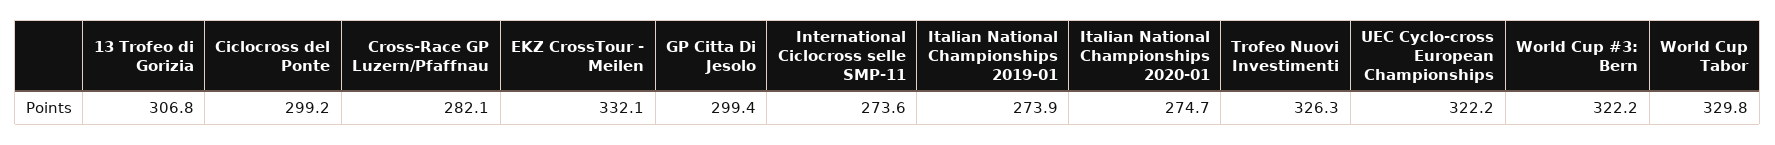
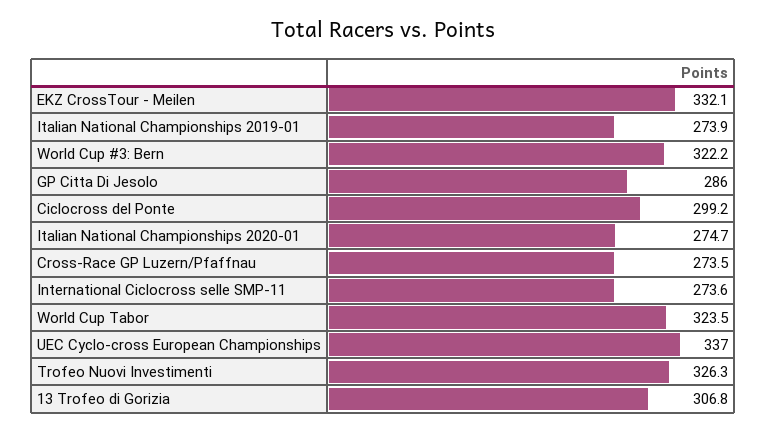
  {
    "13 Trofeo di Gorizia": 306.8,
    "Ciclocross del Ponte": 299.2,
-   "Cross-Race GP Luzern/Pfaffnau": 282.1,
+   "Cross-Race GP Luzern/Pfaffnau": 273.5,
    "EKZ CrossTour - Meilen": 332.1,
-   "GP Citta Di Jesolo": 299.4,
+   "GP Citta Di Jesolo": 286,
    "International Ciclocross selle SMP-11": 273.6,
    "Italian National Championships 2019-01": 273.9,
    "Italian National Championships 2020-01": 274.7,
    "Trofeo Nuovi Investimenti": 326.3,
-   "UEC Cyclo-cross European Championships": 322.2,
+   "UEC Cyclo-cross European Championships": 337,
    "World Cup #3: Bern": 322.2,
-   "World Cup Tabor": 329.8
+   "World Cup Tabor": 323.5
  }

